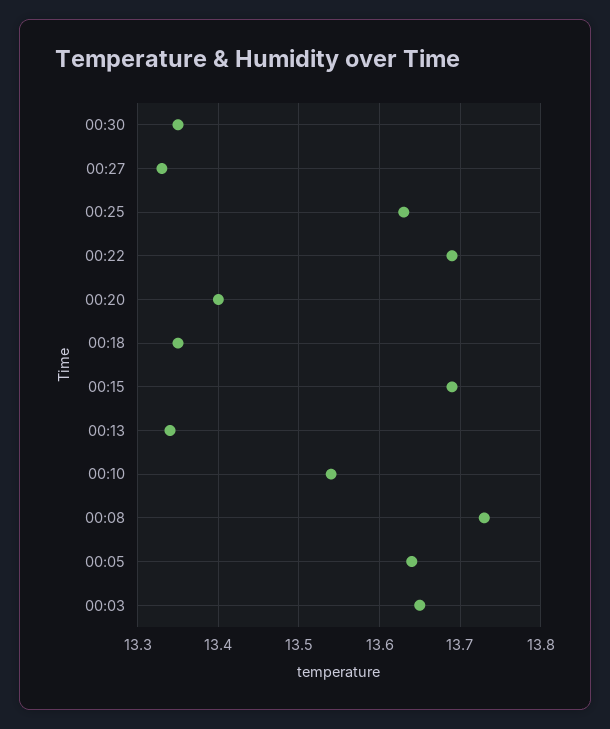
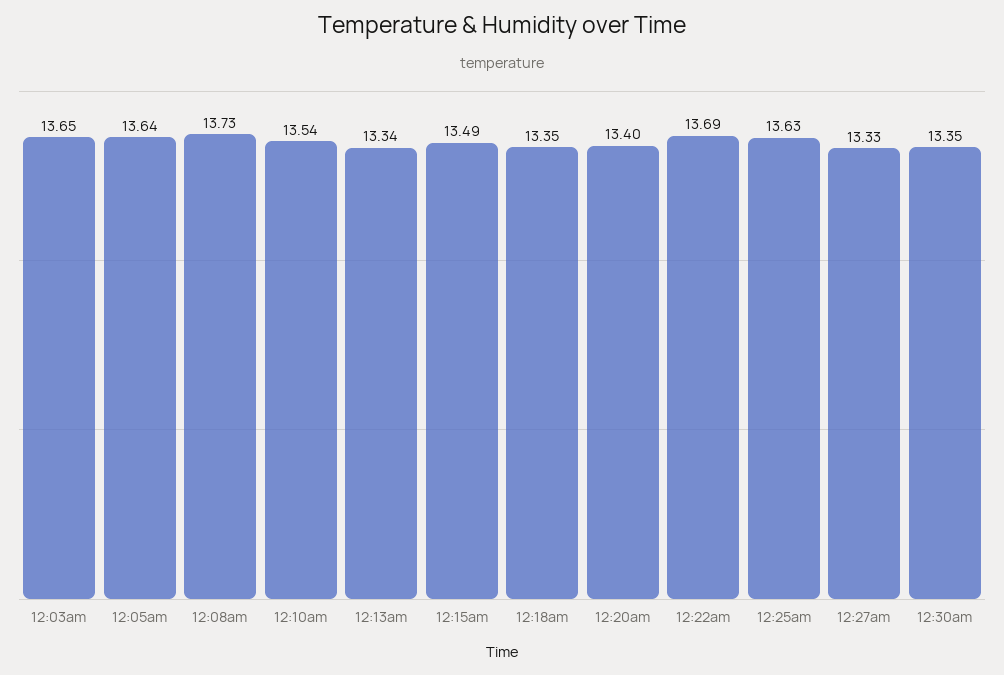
  {
    "00:30": 13.35,
    "00:27": 13.33,
    "00:25": 13.63,
    "00:22": 13.69,
    "00:20": 13.4,
    "00:18": 13.35,
-   "00:15": 13.69,
+   "00:15": 13.49,
    "00:13": 13.34,
    "00:10": 13.54,
    "00:08": 13.73,
    "00:05": 13.64,
    "00:03": 13.65
  }

